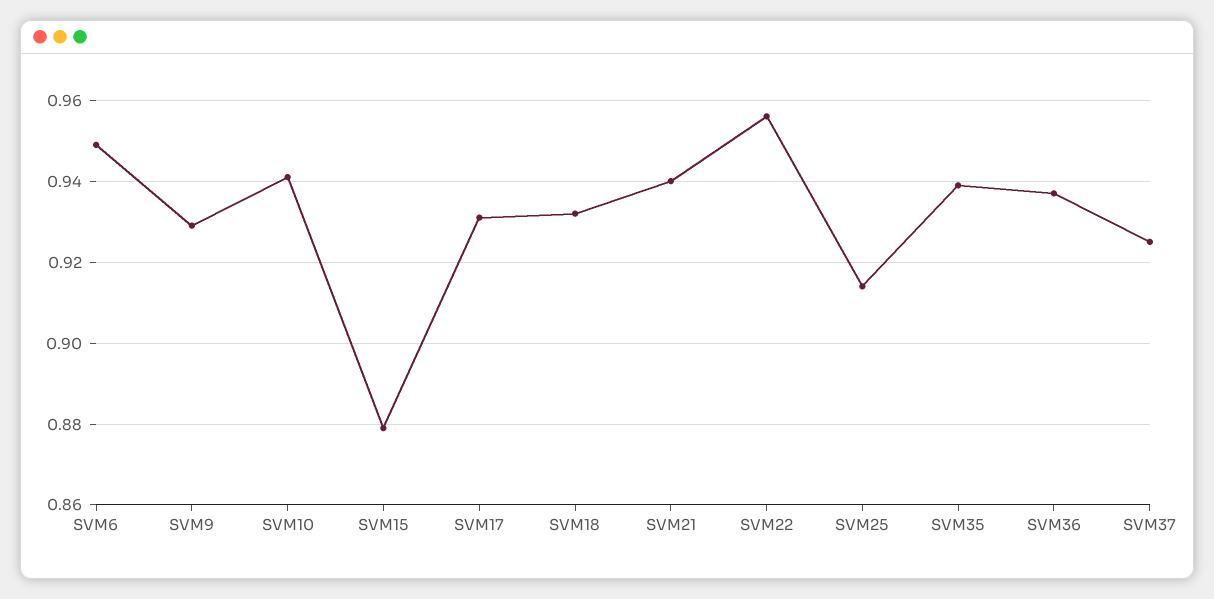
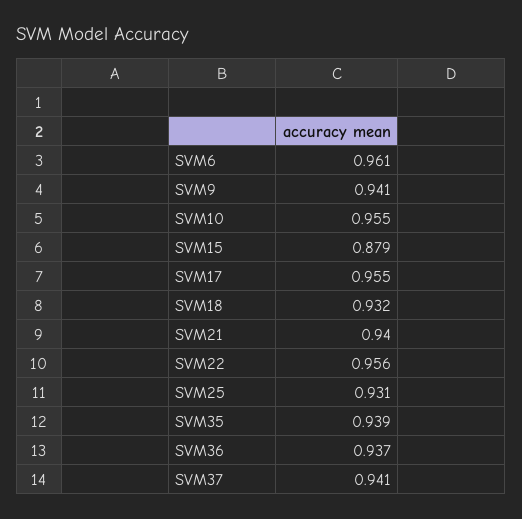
  {
-   "SVM6": 0.95,
+   "SVM6": 0.961,
-   "SVM9": 0.93,
+   "SVM9": 0.941,
-   "SVM10": 0.94,
+   "SVM10": 0.955,
    "SVM15": 0.879,
-   "SVM17": 0.93,
+   "SVM17": 0.955,
    "SVM18": 0.932,
    "SVM21": 0.94,
    "SVM22": 0.956,
-   "SVM25": 0.915,
+   "SVM25": 0.931,
    "SVM35": 0.939,
    "SVM36": 0.937,
-   "SVM37": 0.925
+   "SVM37": 0.941
  }

